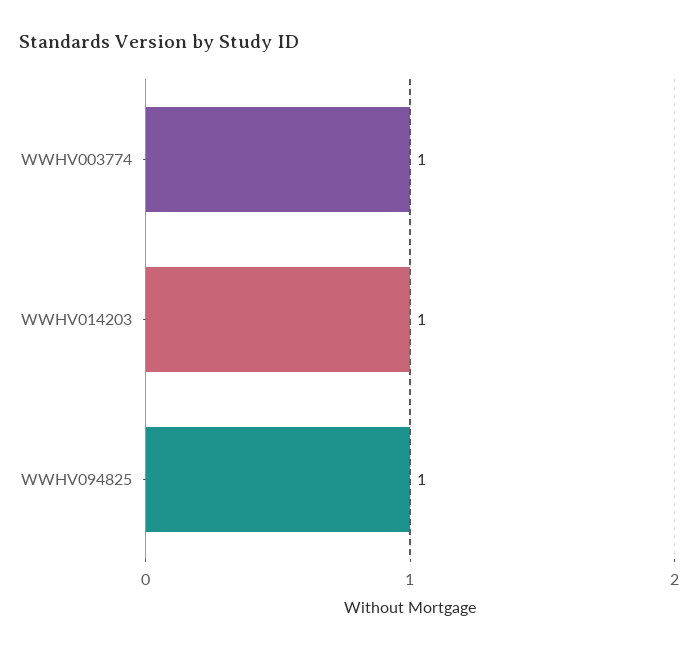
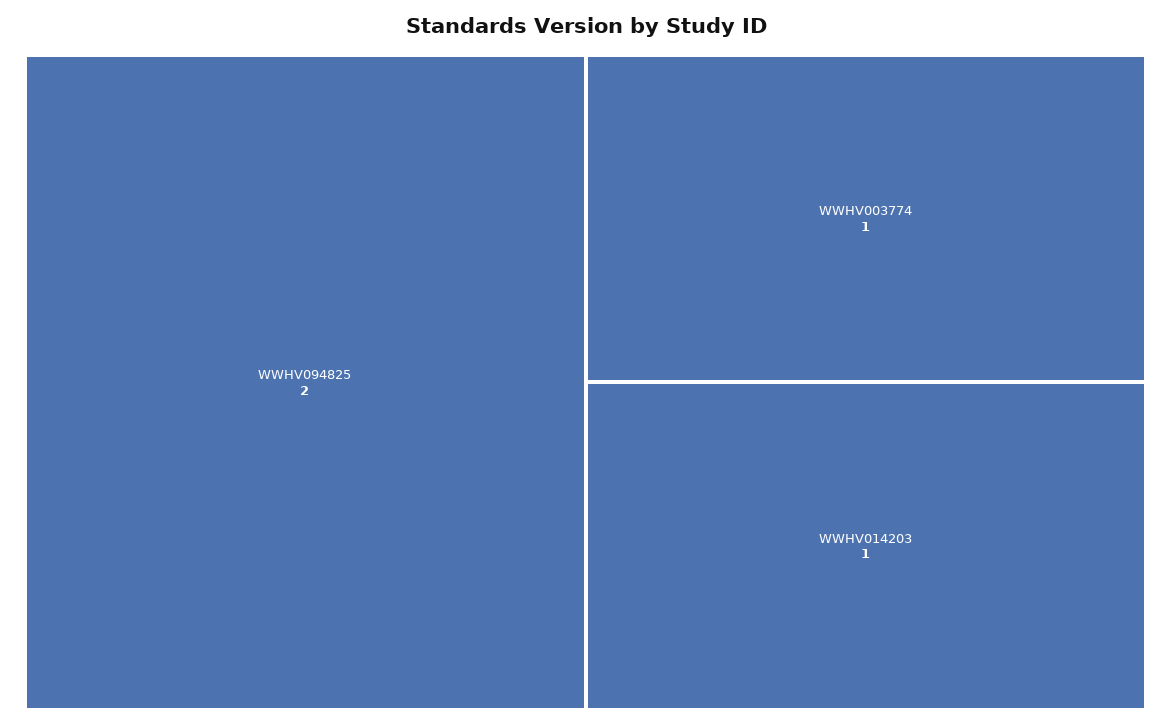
  {
    "WWHV003774": 1,
    "WWHV014203": 1,
-   "WWHV094825": 1
+   "WWHV094825": 2
  }

